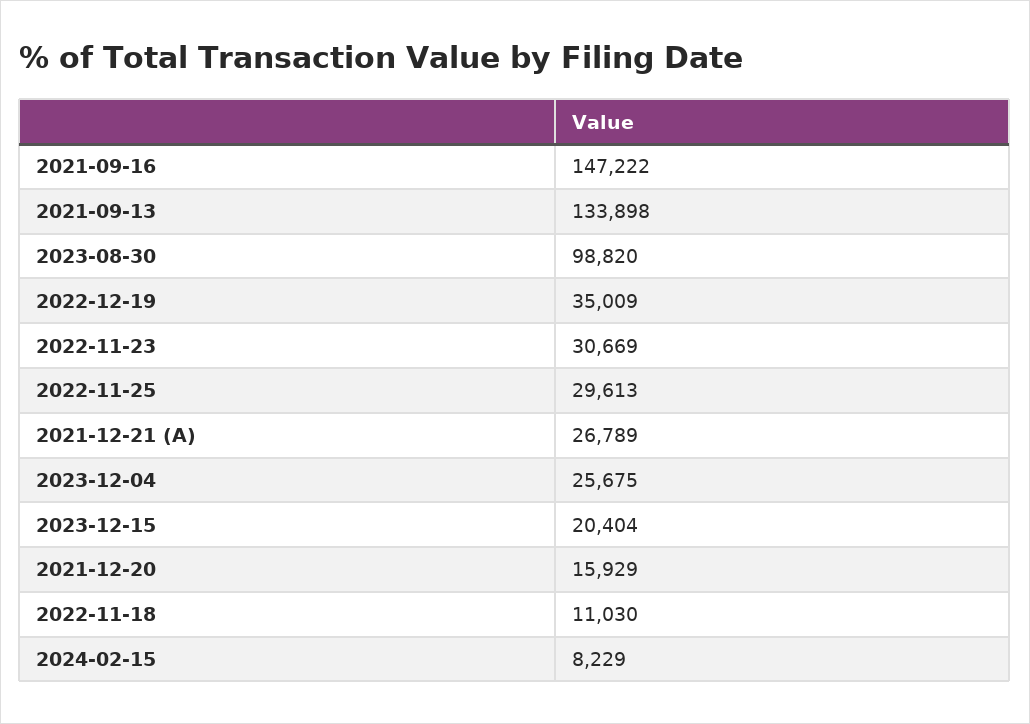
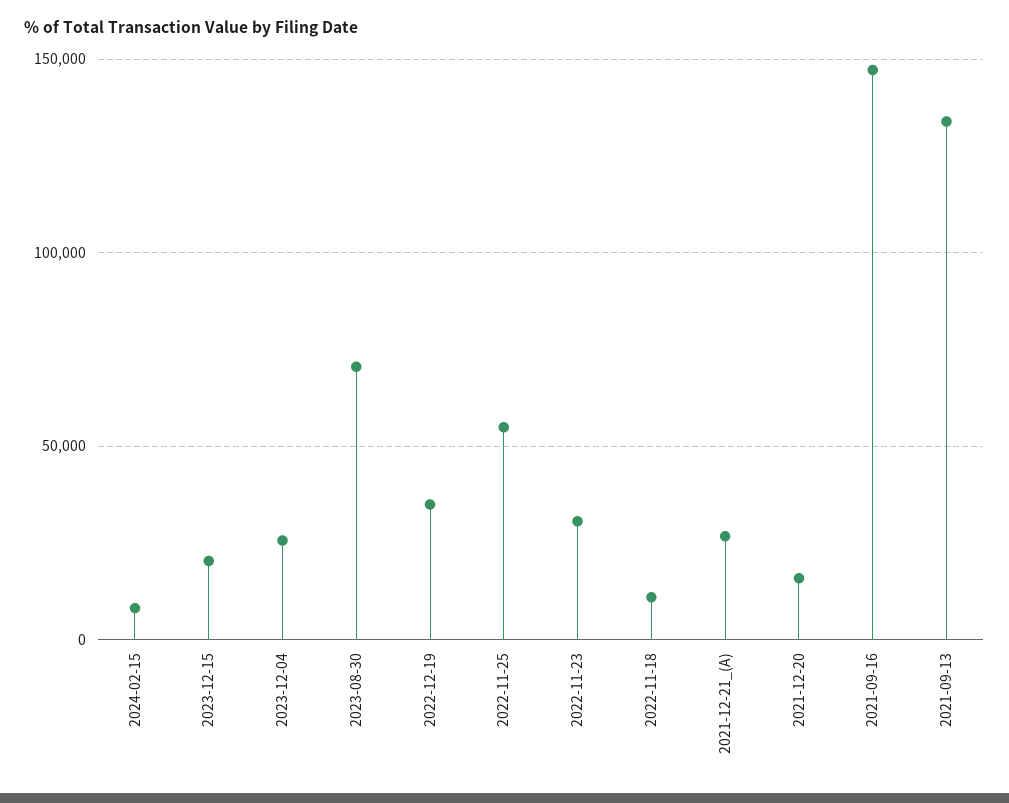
  {
    "2021-09-16": 147222,
    "2021-09-13": 133898,
-   "2023-08-30": 98820,
+   "2023-08-30": 70000,
    "2022-12-19": 35009,
    "2022-11-23": 30669,
-   "2022-11-25": 29613,
+   "2022-11-25": 55000,
    "2021-12-21 (A)": 26789,
    "2023-12-04": 25675,
    "2023-12-15": 20404,
    "2021-12-20": 15929,
    "2022-11-18": 11030,
    "2024-02-15": 8229
  }

